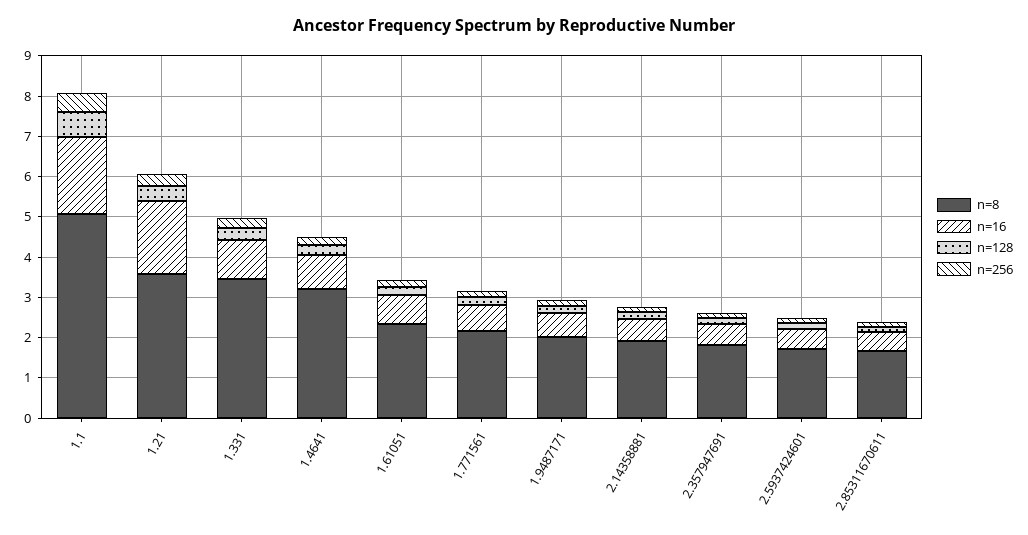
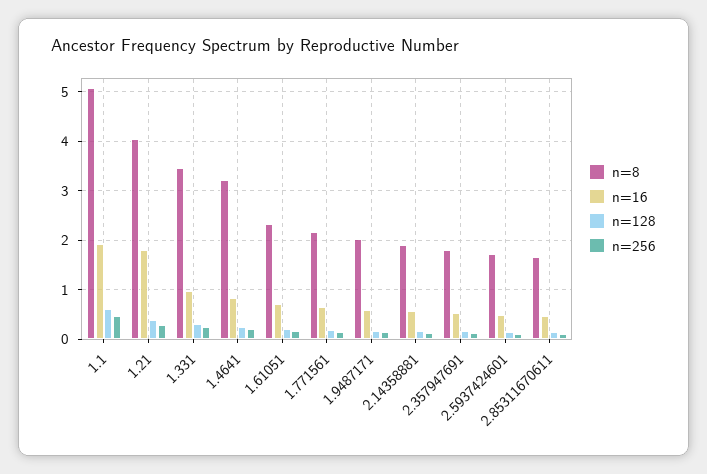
  {
    "n=8": {
      "1.1": 5,
-     "1.21": 3.6,
+     "1.21": 4,
      "1.331": 3.4,
      "1.4641": 3.2,
      "1.61051": 2.4,
      "1.771561": 2.2,
      "1.9487171": 2,
      "2.14358881": 2,
      "2.357947691": 1.8,
      "2.5937424601": 1.8,
      "2.85311670611": 1.6
    },
    "n=16": {
      "1.1": 2,
      "1.21": 1.8,
      "1.331": 1,
      "1.4641": 0.8,
      "1.61051": 0.8,
      "1.771561": 0.6,
      "1.9487171": 0.6,
      "2.14358881": 0.6,
      "2.357947691": 0.6,
      "2.5937424601": 0.4,
      "2.85311670611": 0.4
    },
    "n=128": {
      "1.1": 0.6,
      "1.21": 0.4,
      "1.331": 0.2,
      "1.4641": 0.2,
      "1.61051": 0.2,
      "1.771561": 0.2,
      "1.9487171": 0.2,
      "2.14358881": 0.2,
      "2.357947691": 0.2,
      "2.5937424601": 0.2,
      "2.85311670611": 0.2
    },
    "n=256": {
      "1.1": 0.4,
      "1.21": 0.2,
      "1.331": 0.2,
      "1.4641": 0.2,
      "1.61051": 0.2,
      "1.771561": 0.2,
      "1.9487171": 0.2,
      "2.14358881": 0.2,
      "2.357947691": 0.2,
      "2.5937424601": 0.2,
      "2.85311670611": 0.2
    }
  }

